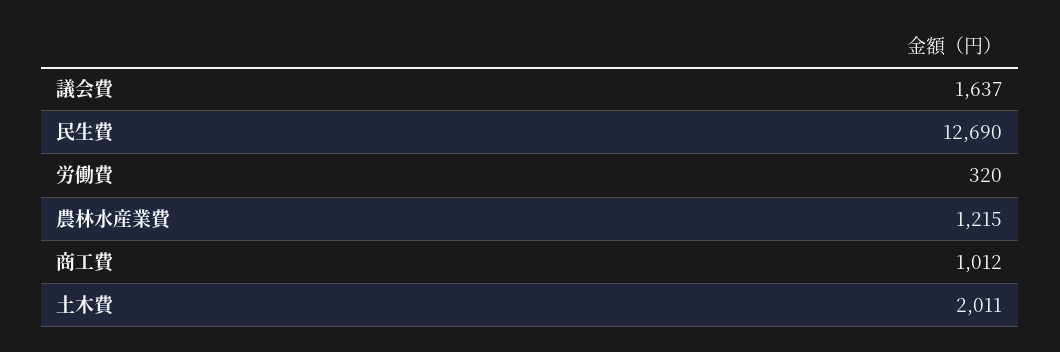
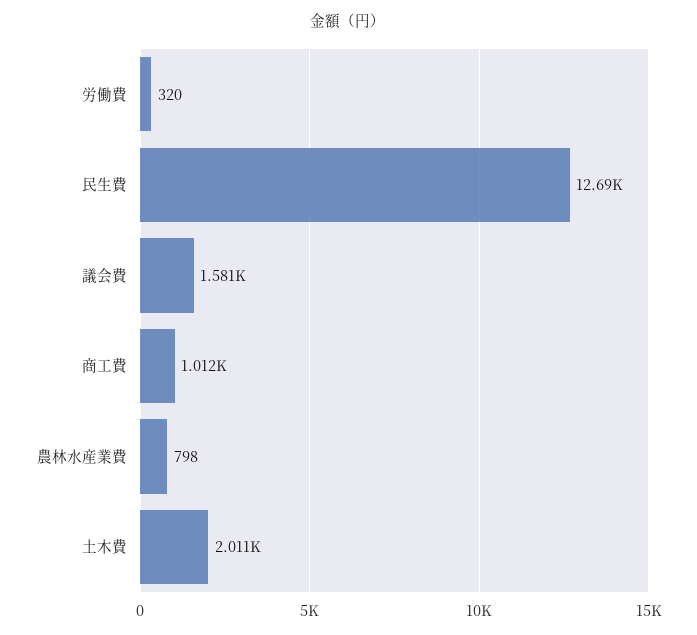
  {
-   "議会費": 1637,
+   "議会費": 1581,
    "民生費": 12690,
    "労働費": 320,
-   "農林水産業費": 1215,
+   "農林水産業費": 798,
    "商工費": 1012,
    "土木費": 2011
  }

